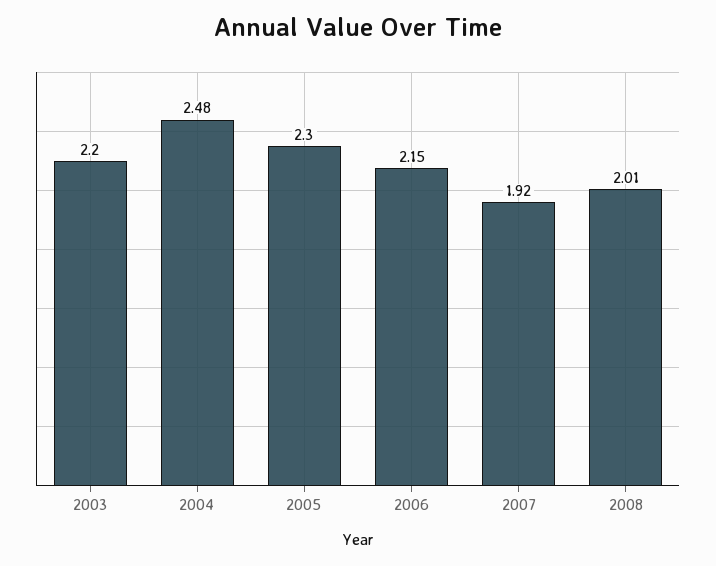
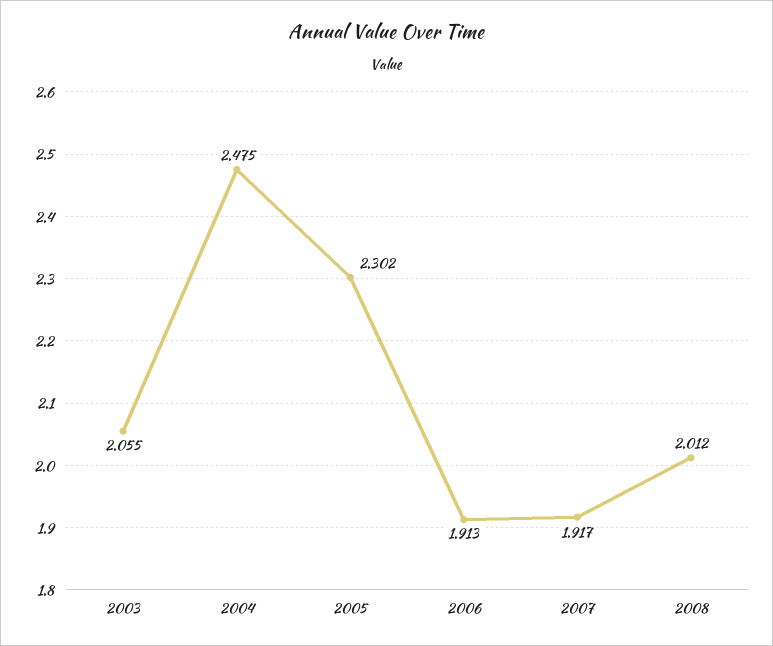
  {
-   "2003": 2.2,
+   "2003": 2.055,
    "2004": 2.475,
    "2005": 2.302,
-   "2006": 2.15,
+   "2006": 1.913,
    "2007": 1.917,
    "2008": 2.012
  }

